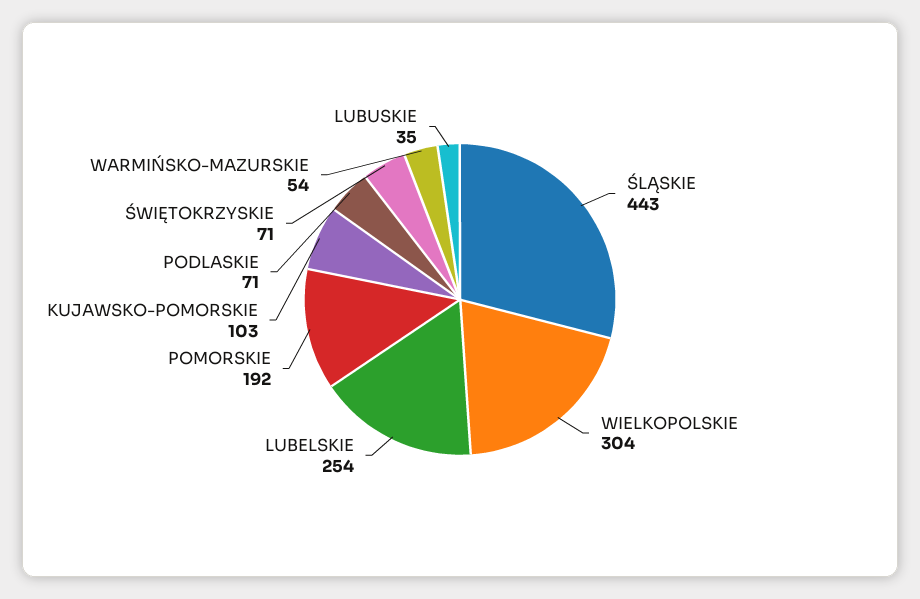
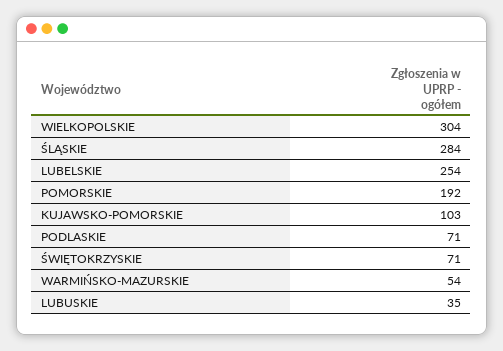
  {
-   "ŚLĄSKIE": 443,
+   "ŚLĄSKIE": 284,
    "WIELKOPOLSKIE": 304,
    "LUBELSKIE": 254,
    "POMORSKIE": 192,
    "KUJAWSKO-POMORSKIE": 103,
    "PODLASKIE": 71,
    "ŚWIĘTOKRZYSKIE": 71,
    "WARMIŃSKO-MAZURSKIE": 54,
    "LUBUSKIE": 35
  }

